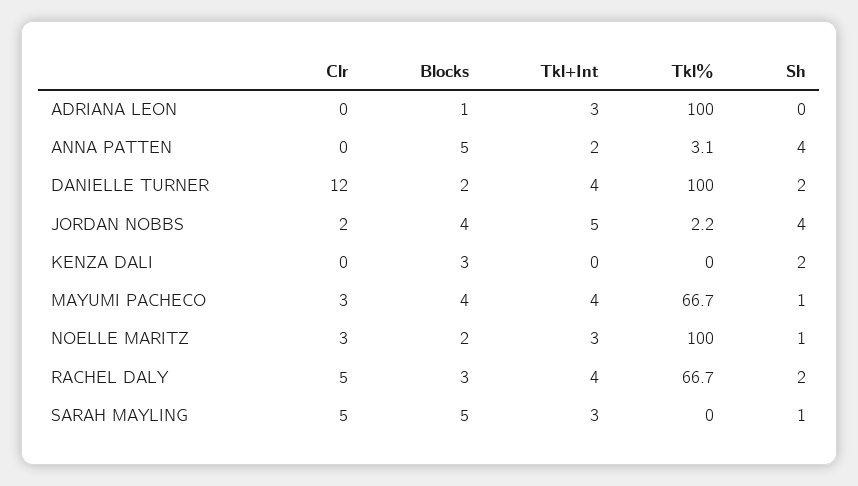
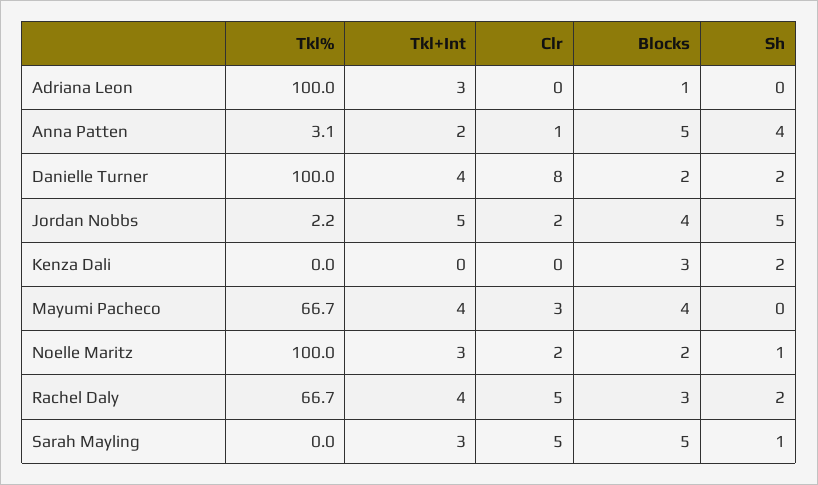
  {
    "Clr": {
      "ADRIANA LEON": 0,
-     "ANNA PATTEN": 0,
+     "ANNA PATTEN": 1,
-     "DANIELLE TURNER": 12,
+     "DANIELLE TURNER": 8,
      "JORDAN NOBBS": 2,
      "KENZA DALI": 0,
      "MAYUMI PACHECO": 3,
-     "NOELLE MARITZ": 3,
+     "NOELLE MARITZ": 2,
      "RACHEL DALY": 5,
      "SARAH MAYLING": 5
    },
    "Blocks": {
      "ADRIANA LEON": 1,
      "ANNA PATTEN": 5,
      "DANIELLE TURNER": 2,
      "JORDAN NOBBS": 4,
      "KENZA DALI": 3,
      "MAYUMI PACHECO": 4,
      "NOELLE MARITZ": 2,
      "RACHEL DALY": 3,
      "SARAH MAYLING": 5
    },
    "Tkl+Int": {
      "ADRIANA LEON": 3,
      "ANNA PATTEN": 2,
      "DANIELLE TURNER": 4,
      "JORDAN NOBBS": 5,
      "KENZA DALI": 0,
      "MAYUMI PACHECO": 4,
      "NOELLE MARITZ": 3,
      "RACHEL DALY": 4,
      "SARAH MAYLING": 3
    },
    "Tkl%": {
      "ADRIANA LEON": 100,
      "ANNA PATTEN": 3.1,
      "DANIELLE TURNER": 100,
      "JORDAN NOBBS": 2.2,
      "KENZA DALI": 0,
      "MAYUMI PACHECO": 66.7,
      "NOELLE MARITZ": 100,
      "RACHEL DALY": 66.7,
      "SARAH MAYLING": 0
    },
    "Sh": {
      "ADRIANA LEON": 0,
      "ANNA PATTEN": 4,
      "DANIELLE TURNER": 2,
-     "JORDAN NOBBS": 4,
+     "JORDAN NOBBS": 5,
      "KENZA DALI": 2,
-     "MAYUMI PACHECO": 1,
+     "MAYUMI PACHECO": 0,
      "NOELLE MARITZ": 1,
      "RACHEL DALY": 2,
      "SARAH MAYLING": 1
    }
  }

